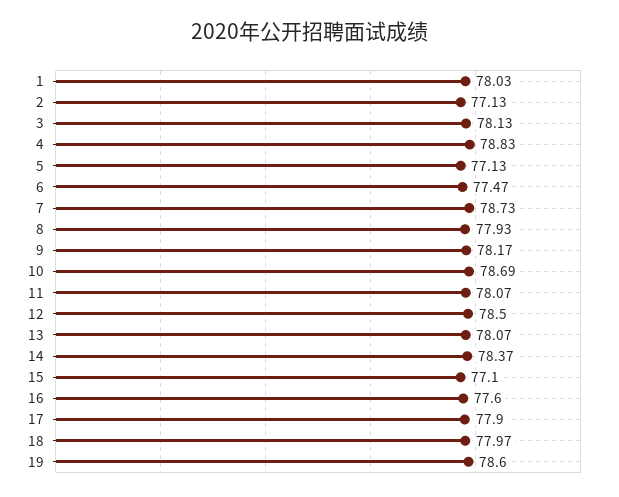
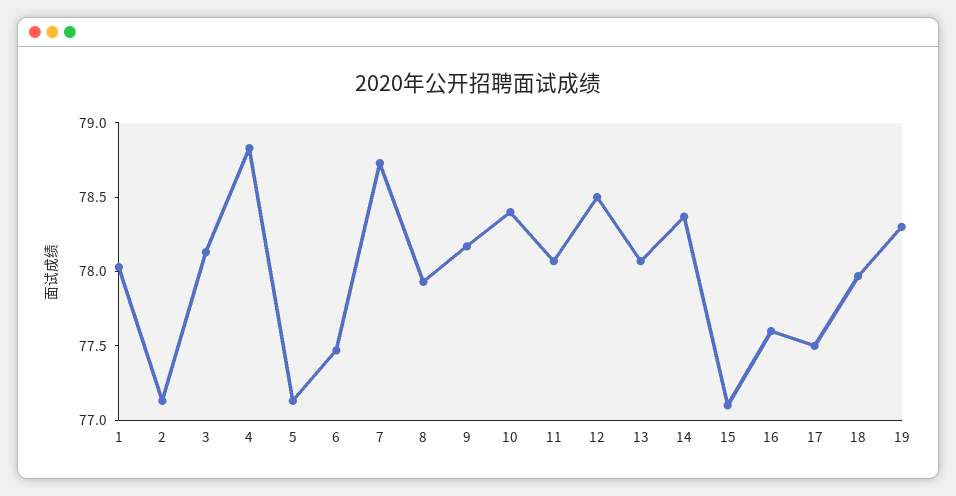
  {
    "1": 78.03,
    "2": 77.13,
    "3": 78.13,
    "4": 78.83,
    "5": 77.13,
    "6": 77.47,
    "7": 78.73,
    "8": 77.93,
    "9": 78.17,
-   "10": 78.69,
+   "10": 78.4,
    "11": 78.07,
    "12": 78.5,
    "13": 78.07,
    "14": 78.37,
    "15": 77.1,
    "16": 77.6,
-   "17": 77.9,
+   "17": 77.5,
    "18": 77.97,
-   "19": 78.6
+   "19": 78.3
  }

